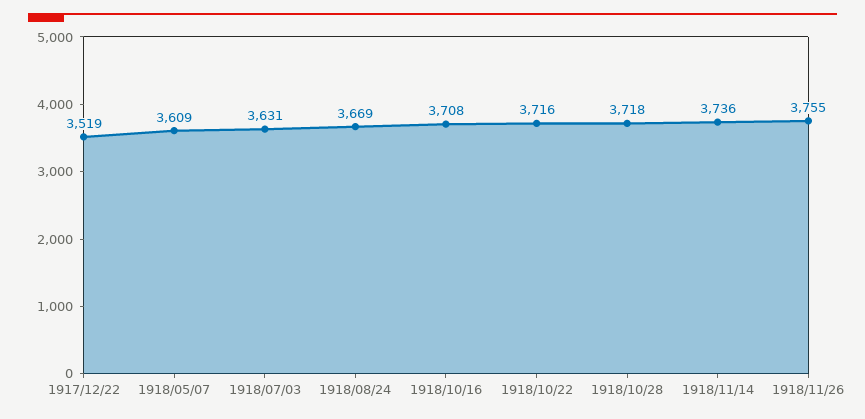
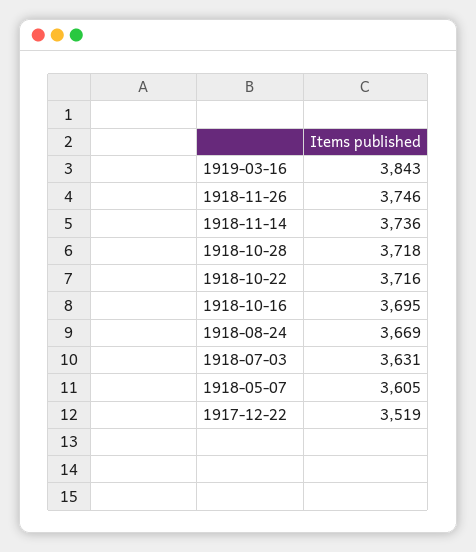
  {
    "1917/12/22": 3519,
-   "1918/05/07": 3609,
+   "1918/05/07": 3605,
    "1918/07/03": 3631,
    "1918/08/24": 3669,
-   "1918/10/16": 3708,
+   "1918/10/16": 3695,
    "1918/10/22": 3716,
    "1918/10/28": 3718,
    "1918/11/14": 3736,
-   "1918/11/26": 3755
+   "1918/11/26": 3746,
+   "1919-03-16": 3843
  }

